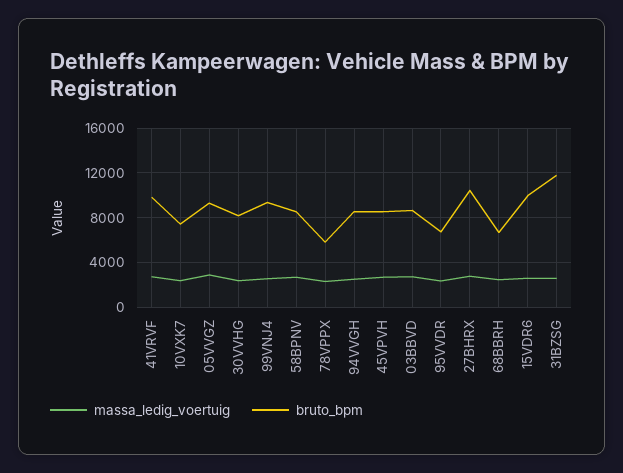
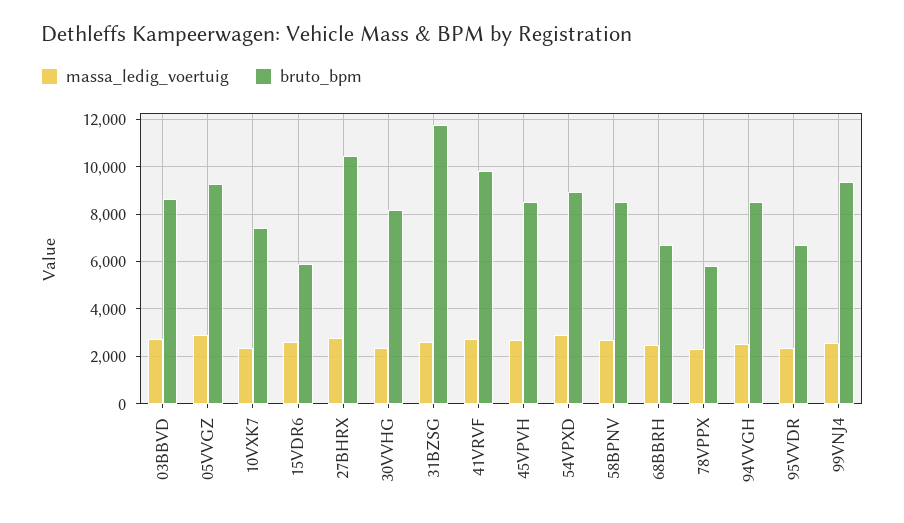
  {
    "massa_ledig_voertuig": {
      "41VRVF": 2500,
      "10VXK7": 2500,
      "05VVGZ": 3000,
      "30VVHG": 2500,
      "99VNJ4": 2500,
      "58BPNV": 2500,
      "78VPPX": 2500,
      "94VVGH": 2500,
      "45VPVH": 2500,
      "03BBVD": 2500,
      "95VVDR": 2500,
      "27BHRX": 3000,
      "68BBRH": 2500,
      "15VDR6": 2500,
-     "31BZSG": 2500
+     "31BZSG": 2500,
+     "54VPXD": 3000
    },
    "bruto_bpm": {
      "41VRVF": 10000,
      "10VXK7": 7500,
      "05VVGZ": 9500,
      "30VVHG": 8000,
      "99VNJ4": 9500,
      "58BPNV": 8500,
      "78VPPX": 6000,
      "94VVGH": 8500,
      "45VPVH": 8500,
      "03BBVD": 8500,
      "95VVDR": 6500,
      "27BHRX": 10500,
      "68BBRH": 6500,
-     "15VDR6": 10000,
+     "15VDR6": 6000,
-     "31BZSG": 12000
+     "31BZSG": 12000,
+     "54VPXD": 9000
    }
  }

